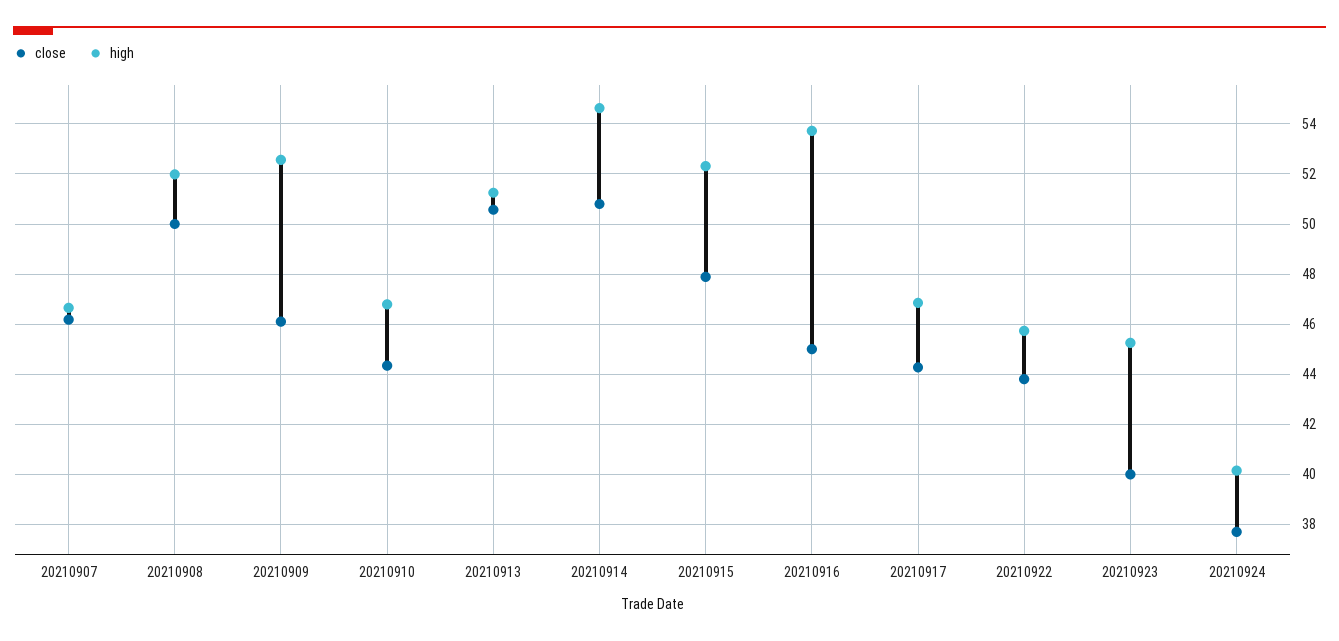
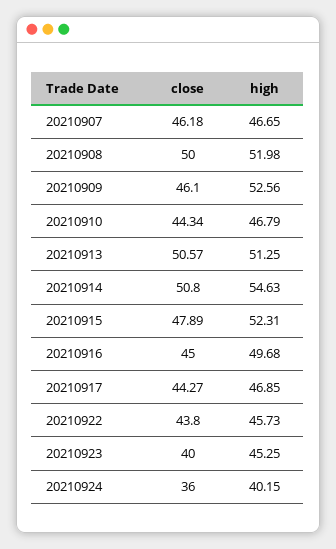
  {
    "close": {
      "20210907": 46.18,
      "20210908": 50,
      "20210909": 46.1,
      "20210910": 44.34,
      "20210913": 50.57,
      "20210914": 50.8,
      "20210915": 47.89,
      "20210916": 45,
      "20210917": 44.27,
      "20210922": 43.8,
      "20210923": 40,
-     "20210924": 37.75
+     "20210924": 36
    },
    "high": {
      "20210907": 46.65,
      "20210908": 51.98,
      "20210909": 52.56,
      "20210910": 46.79,
      "20210913": 51.25,
      "20210914": 54.63,
      "20210915": 52.31,
-     "20210916": 53.75,
+     "20210916": 49.68,
      "20210917": 46.85,
      "20210922": 45.73,
      "20210923": 45.25,
      "20210924": 40.15
    }
  }

